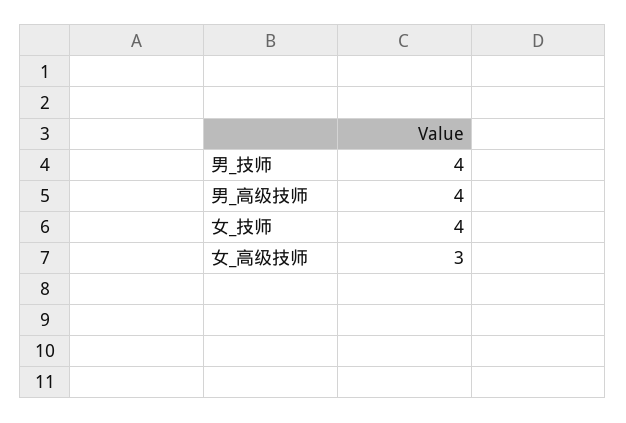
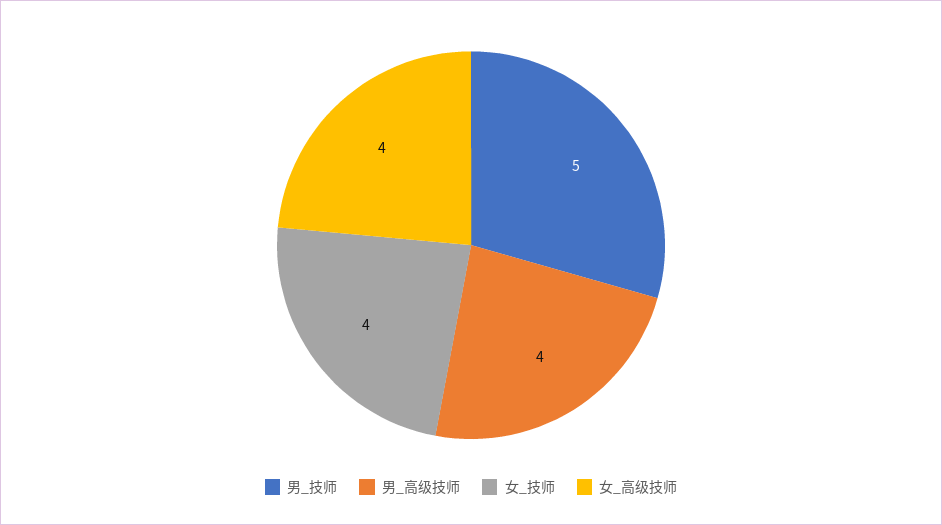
  {
-   "男_技师": 4,
+   "男_技师": 5,
    "男_高级技师": 4,
    "女_技师": 4,
-   "女_高级技师": 3
+   "女_高级技师": 4
  }

